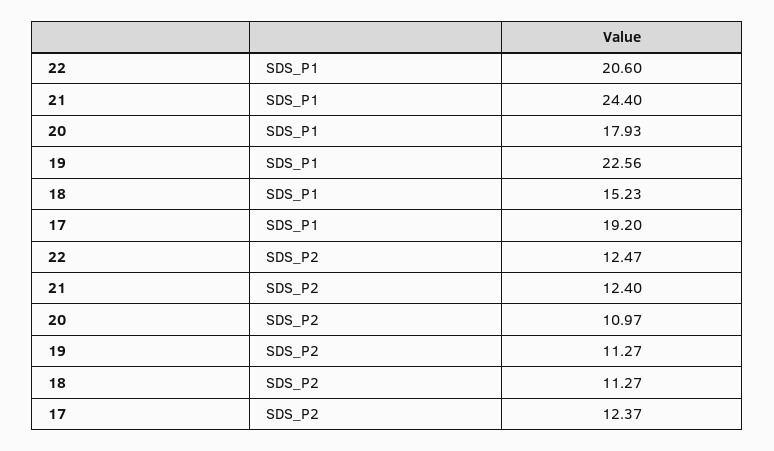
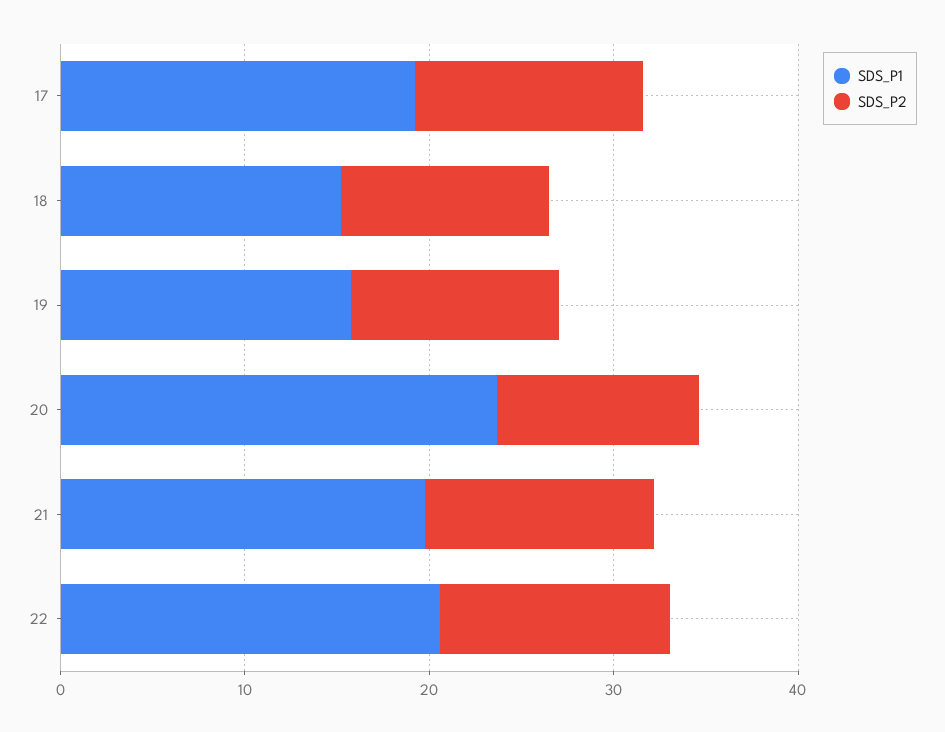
  {
    "SDS_P1": {
      "22": 20.6,
-     "21": 24.4,
+     "21": 20,
-     "20": 17.93,
+     "20": 24,
-     "19": 22.56,
+     "19": 16,
      "18": 15.23,
      "17": 19.2
    },
    "SDS_P2": {
      "22": 12.47,
      "21": 12.4,
      "20": 10.97,
      "19": 11.27,
      "18": 11.27,
      "17": 12.37
    }
  }

